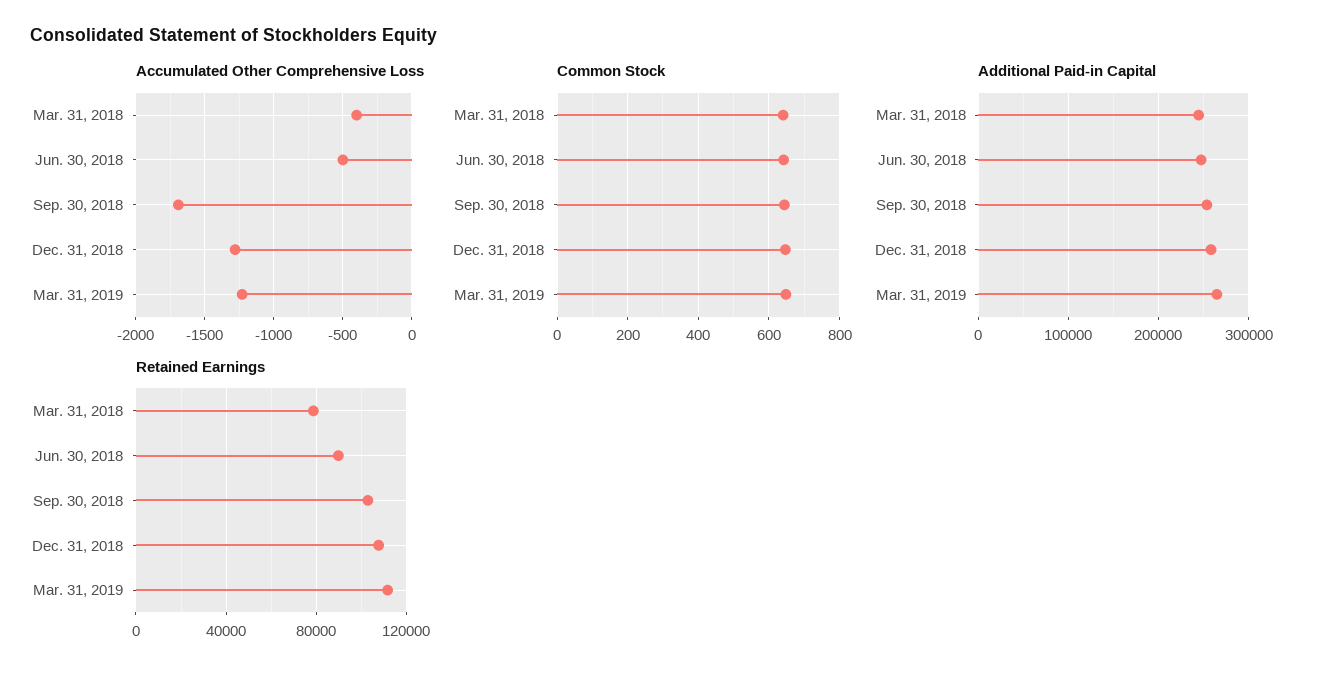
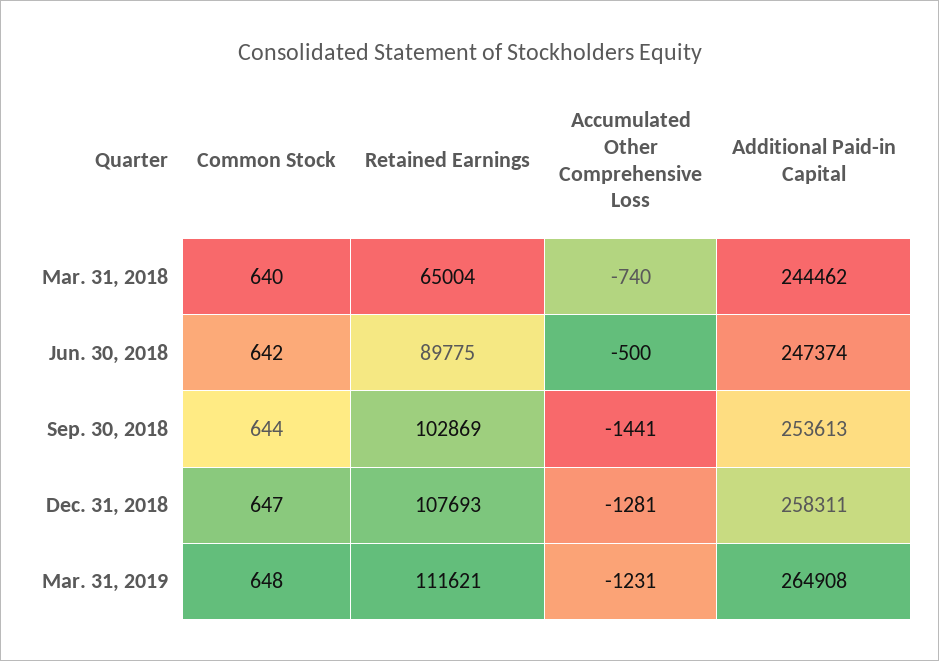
  {
    "Accumulated Other Comprehensive Loss": {
-     "Mar. 31, 2018": -400,
+     "Mar. 31, 2018": -740,
      "Jun. 30, 2018": -500,
-     "Sep. 30, 2018": -1700,
+     "Sep. 30, 2018": -1441,
      "Dec. 31, 2018": -1281,
      "Mar. 31, 2019": -1231
    },
    "Common Stock": {
      "Mar. 31, 2018": 640,
      "Jun. 30, 2018": 642,
      "Sep. 30, 2018": 644,
      "Dec. 31, 2018": 647,
      "Mar. 31, 2019": 648
    },
    "Additional Paid-in Capital": {
      "Mar. 31, 2018": 244462,
      "Jun. 30, 2018": 247374,
      "Sep. 30, 2018": 253613,
      "Dec. 31, 2018": 258311,
      "Mar. 31, 2019": 264908
    },
    "Retained Earnings": {
-     "Mar. 31, 2018": 80000,
+     "Mar. 31, 2018": 65004,
      "Jun. 30, 2018": 89775,
      "Sep. 30, 2018": 102869,
      "Dec. 31, 2018": 107693,
      "Mar. 31, 2019": 111621
    }
  }

